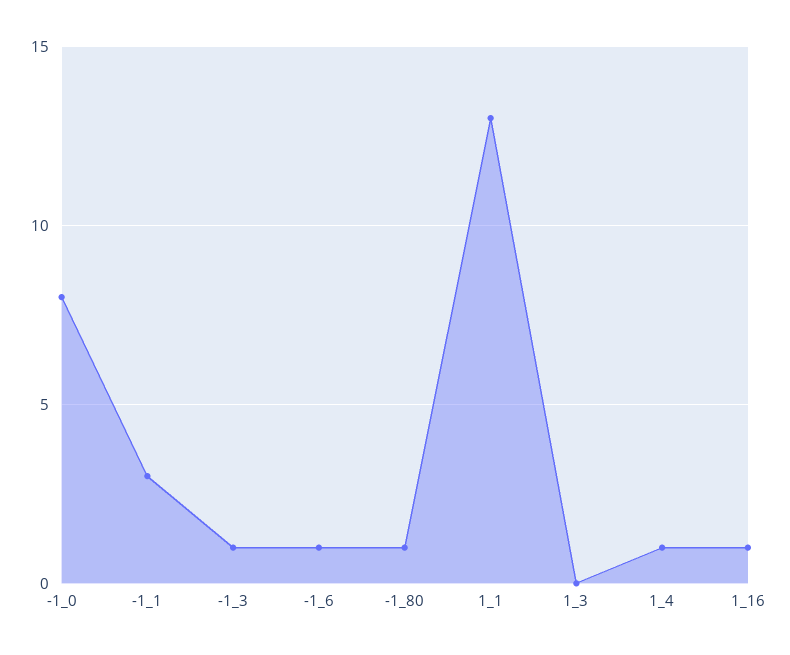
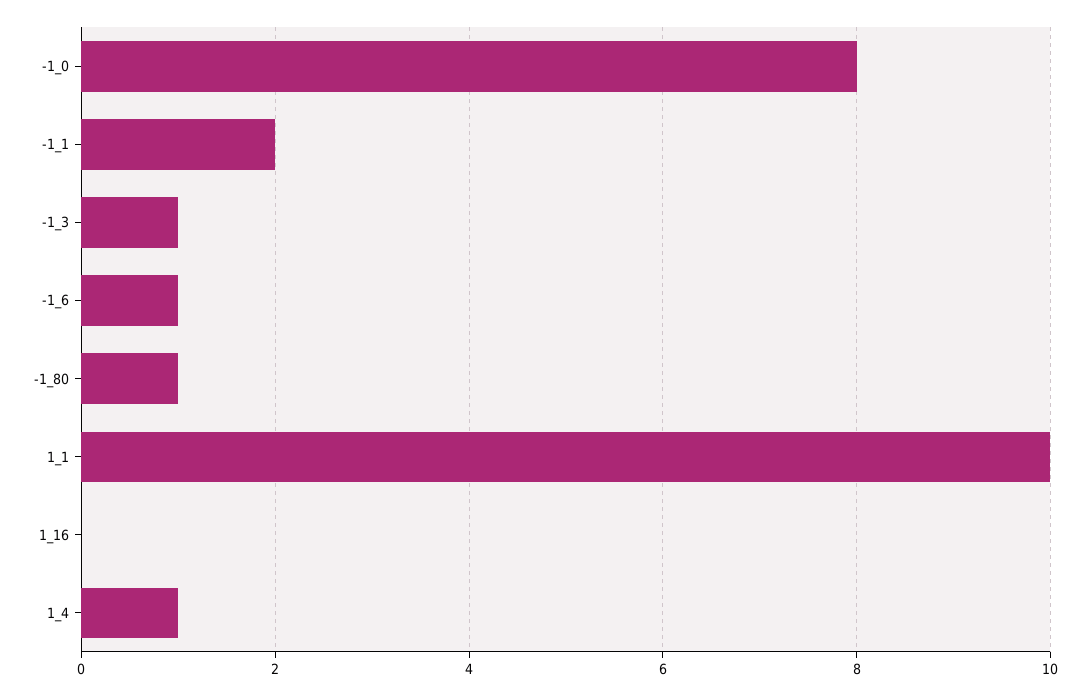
  {
    "-1_0": 8,
-   "-1_1": 3,
+   "-1_1": 2,
    "-1_3": 1,
    "-1_6": 1,
    "-1_80": 1,
-   "1_1": 13,
+   "1_1": 10,
-   "1_3": 0,
    "1_4": 1,
-   "1_16": 1
+   "1_16": 0
  }

